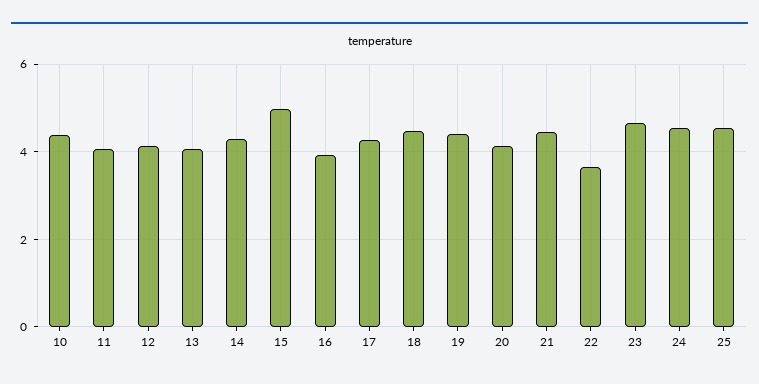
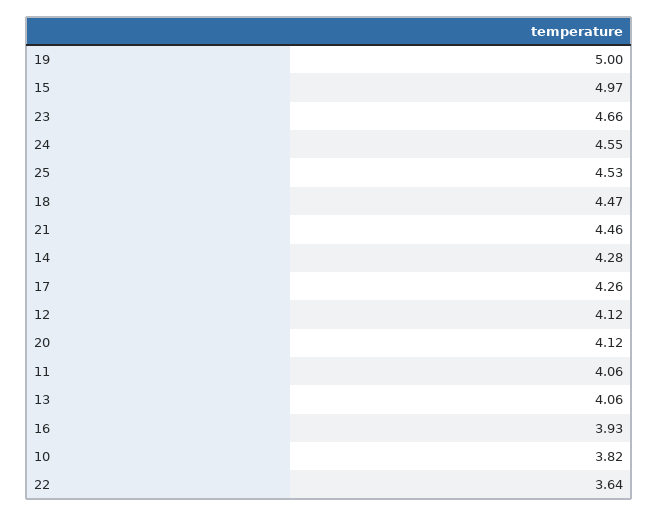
  {
-   "10": 4.4,
+   "10": 3.82,
    "11": 4.06,
    "12": 4.12,
    "13": 4.06,
    "14": 4.28,
    "15": 4.97,
    "16": 3.93,
    "17": 4.26,
    "18": 4.47,
-   "19": 4.4,
+   "19": 5,
    "20": 4.12,
    "21": 4.46,
    "22": 3.64,
    "23": 4.66,
    "24": 4.55,
    "25": 4.53
  }

